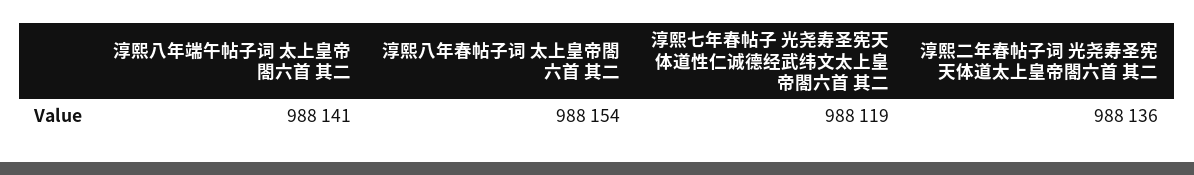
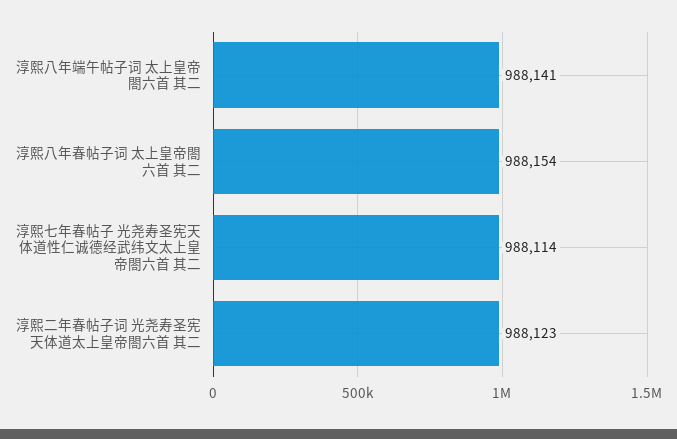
  {
    "淳熙八年端午帖子词 太上皇帝閤六首 其二": 988141,
    "淳熙八年春帖子词 太上皇帝閤六首 其二": 988154,
-   "淳熙七年春帖子 光尧寿圣宪天体道性仁诚德经武纬文太上皇帝閤六首 其二": 988119,
+   "淳熙七年春帖子 光尧寿圣宪天体道性仁诚德经武纬文太上皇帝閤六首 其二": 988114,
-   "淳熙二年春帖子词 光尧寿圣宪天体道太上皇帝閤六首 其二": 988136
+   "淳熙二年春帖子词 光尧寿圣宪天体道太上皇帝閤六首 其二": 988123
  }

